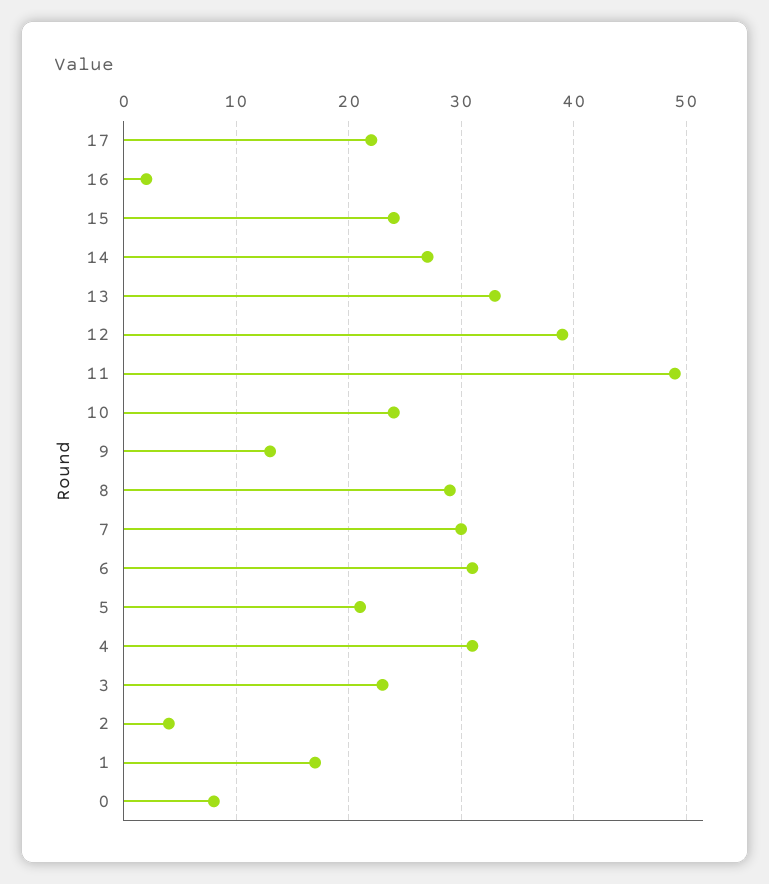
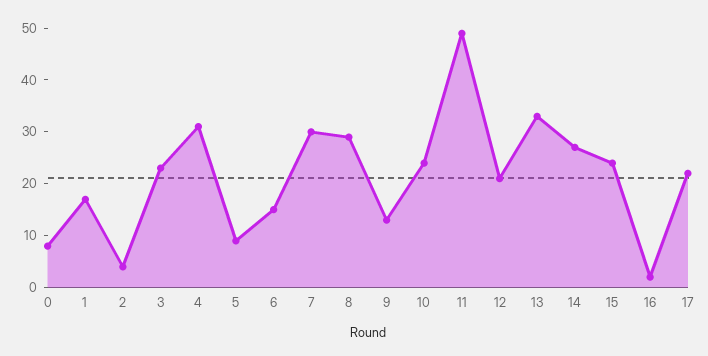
  {
    "17": 22,
    "16": 2,
    "15": 24,
    "14": 27,
    "13": 33,
-   "12": 39,
+   "12": 20,
    "11": 49,
    "10": 24,
    "9": 13,
    "8": 29,
    "7": 30,
-   "6": 31,
+   "6": 15,
-   "5": 21,
+   "5": 10,
    "4": 31,
    "3": 23,
    "2": 4,
    "1": 17,
    "0": 8
  }

